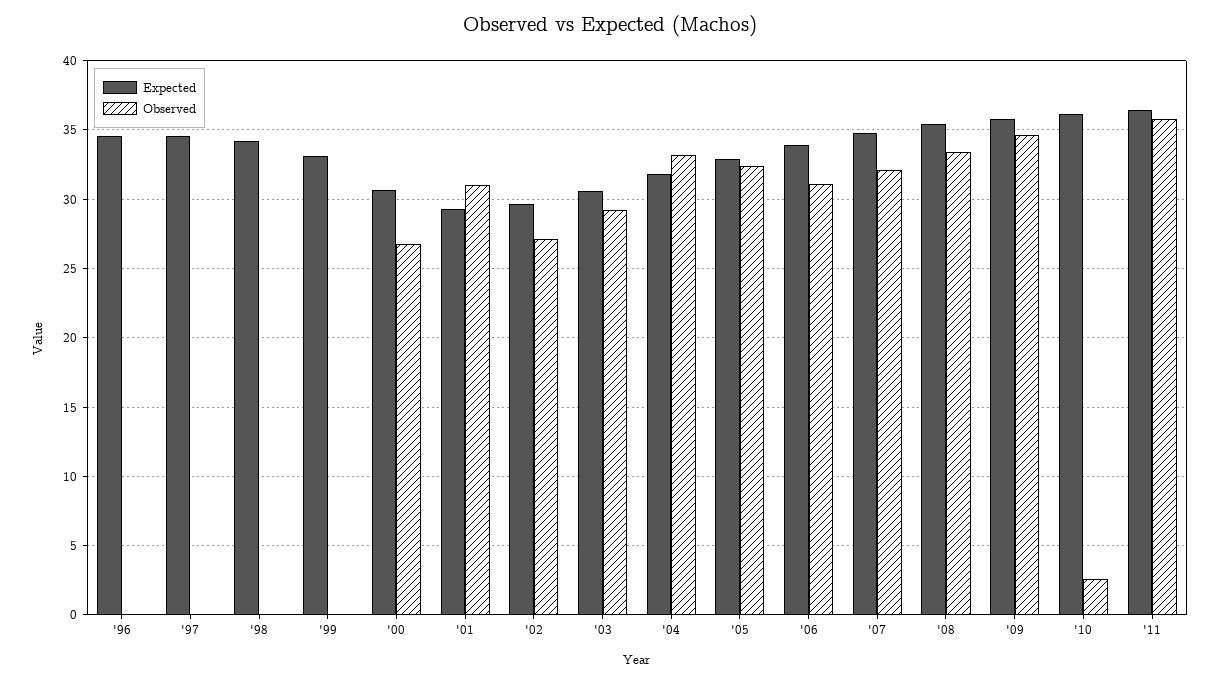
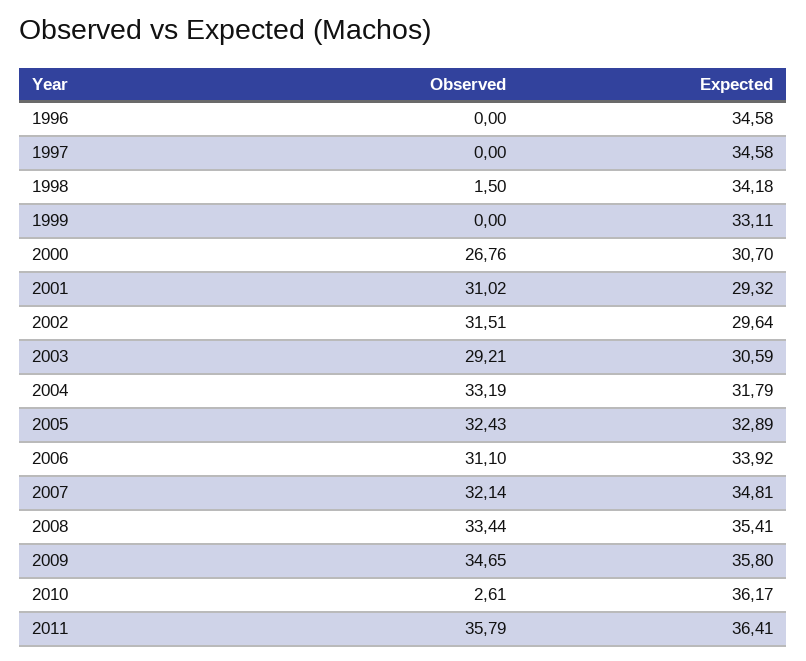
  {
    "Expected": {
      "'96": 34.58,
      "'97": 34.58,
      "'98": 34.18,
      "'99": 33.11,
      "'00": 30.7,
      "'01": 29.32,
      "'02": 29.64,
      "'03": 30.59,
      "'04": 31.79,
      "'05": 32.89,
      "'06": 33.92,
      "'07": 34.81,
      "'08": 35.41,
      "'09": 35.8,
      "'10": 36.17,
      "'11": 36.41
    },
    "Observed": {
      "'96": 0,
      "'97": 0,
-     "'98": 0,
+     "'98": 1.5,
      "'99": 0,
      "'00": 26.76,
      "'01": 31.02,
-     "'02": 27,
+     "'02": 31.51,
      "'03": 29.21,
      "'04": 33.19,
      "'05": 32.43,
      "'06": 31.1,
      "'07": 32.14,
      "'08": 33.44,
      "'09": 34.65,
      "'10": 2.61,
      "'11": 35.79
    }
  }

